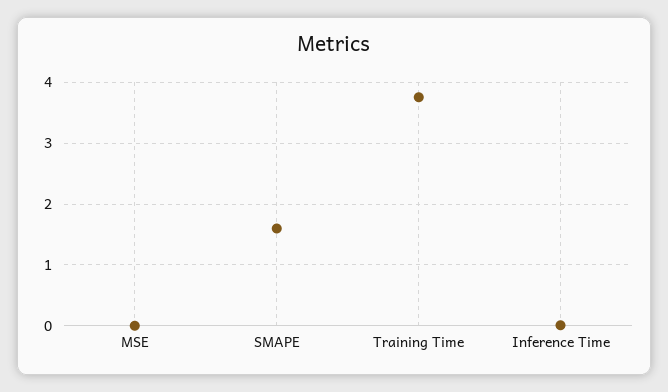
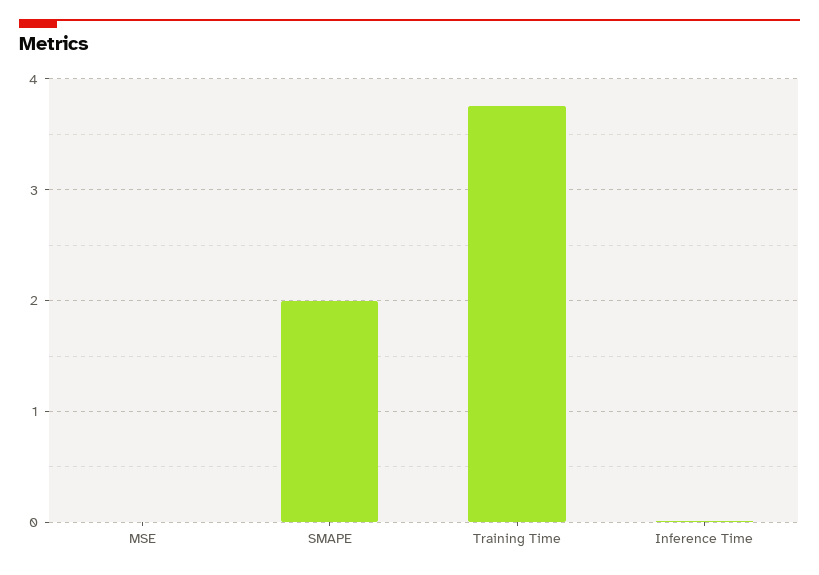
  {
    "MSE": 0,
-   "SMAPE": 1.6,
+   "SMAPE": 2,
    "Training Time": 3.8,
    "Inference Time": 0
  }

